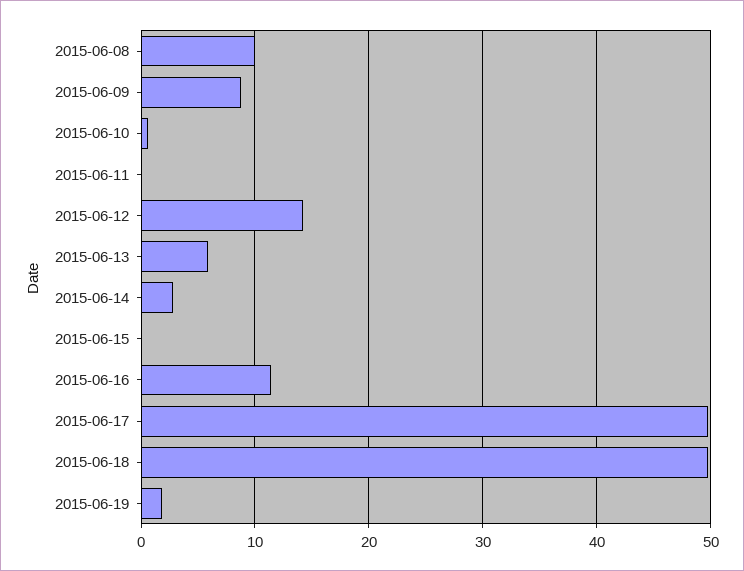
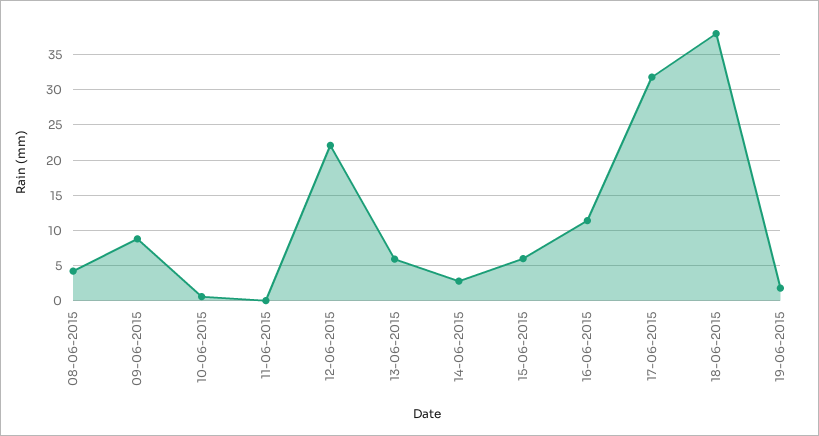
  {
-   "2015-06-08": 10,
+   "2015-06-08": 4,
    "2015-06-09": 9,
    "2015-06-10": 1,
    "2015-06-11": 0,
-   "2015-06-12": 14,
+   "2015-06-12": 22,
    "2015-06-13": 6,
    "2015-06-14": 3,
-   "2015-06-15": 0,
+   "2015-06-15": 6,
    "2015-06-16": 11,
-   "2015-06-17": 50,
+   "2015-06-17": 32,
-   "2015-06-18": 50,
+   "2015-06-18": 38,
    "2015-06-19": 2
  }

